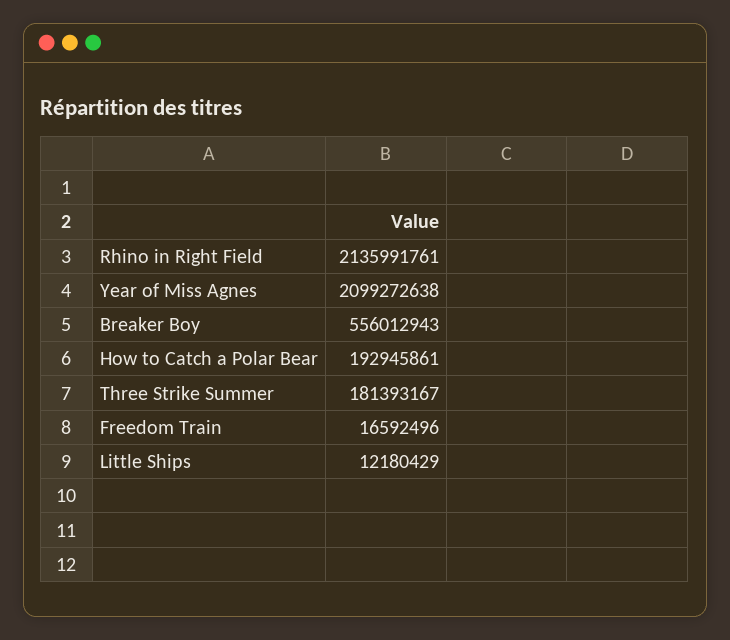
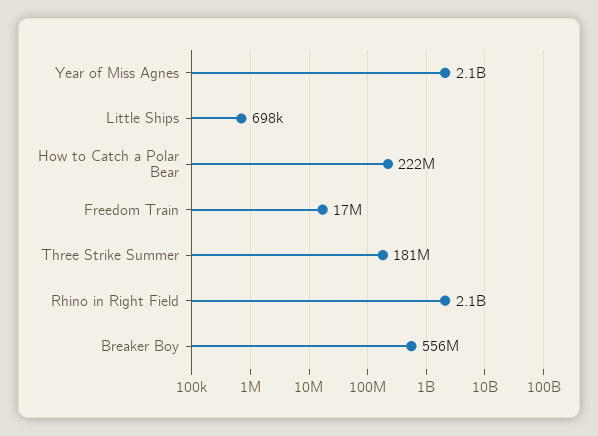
  {
    "Rhino in Right Field": 2135991761,
    "Year of Miss Agnes": 2099272638,
    "Breaker Boy": 556012943,
-   "How to Catch a Polar Bear": 192945861,
+   "How to Catch a Polar Bear": 222000000,
    "Three Strike Summer": 181393167,
    "Freedom Train": 16592496,
-   "Little Ships": 12180429
+   "Little Ships": 698000
  }

